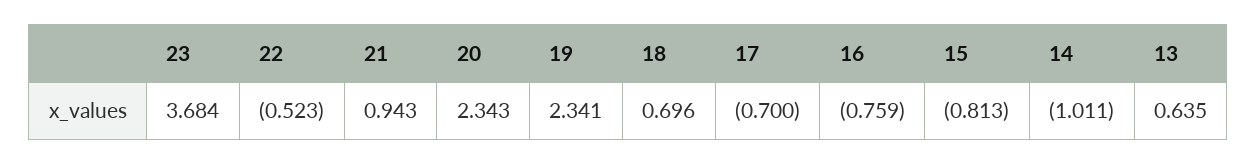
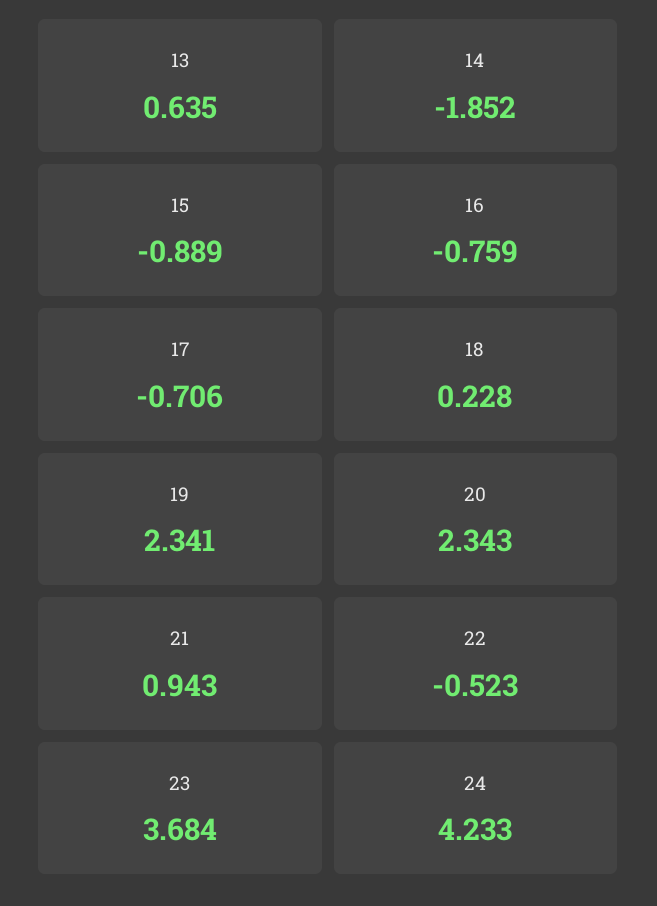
  {
    "23": 3.684,
    "22": -0.523,
    "21": 0.943,
    "20": 2.343,
    "19": 2.341,
-   "18": 0.696,
+   "18": 0.228,
-   "17": -0.7,
+   "17": -0.706,
    "16": -0.759,
-   "15": -0.813,
+   "15": -0.889,
-   "14": -1.011,
+   "14": -1.852,
-   "13": 0.635
+   "13": 0.635,
+   "24": 4.233
  }

